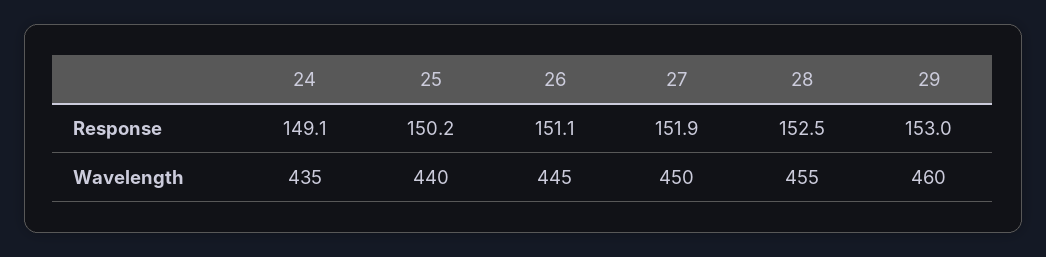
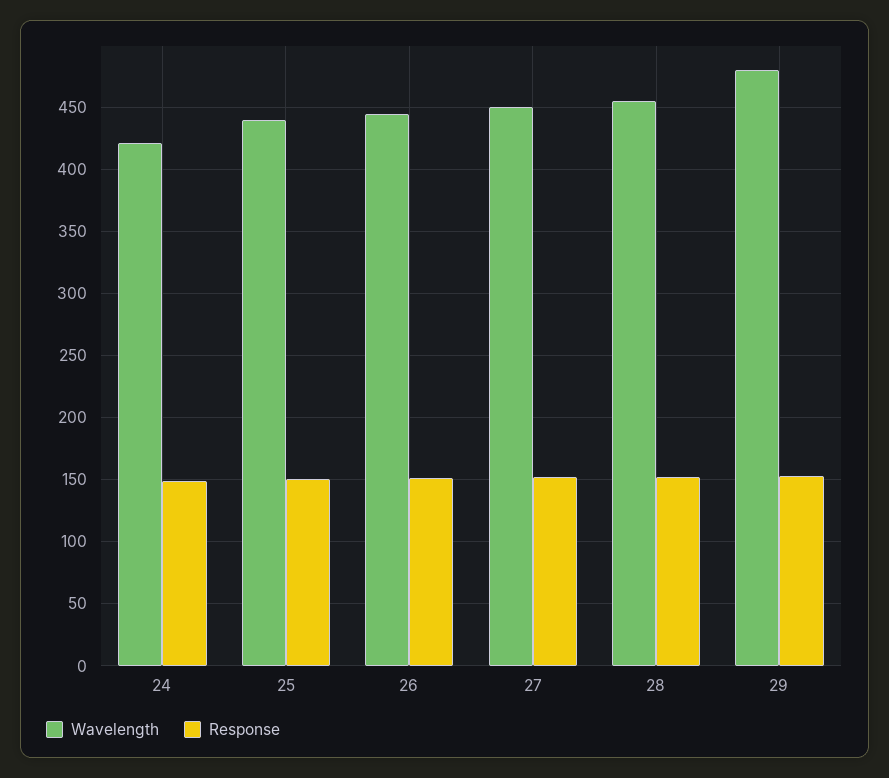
  {
    "Response": {
      "24": 149.1,
      "25": 150.2,
      "26": 151.1,
      "27": 151.9,
      "28": 152.5,
      "29": 153
    },
    "Wavelength": {
-     "24": 435,
+     "24": 420,
      "25": 440,
      "26": 445,
      "27": 450,
      "28": 455,
-     "29": 460
+     "29": 480
    }
  }

